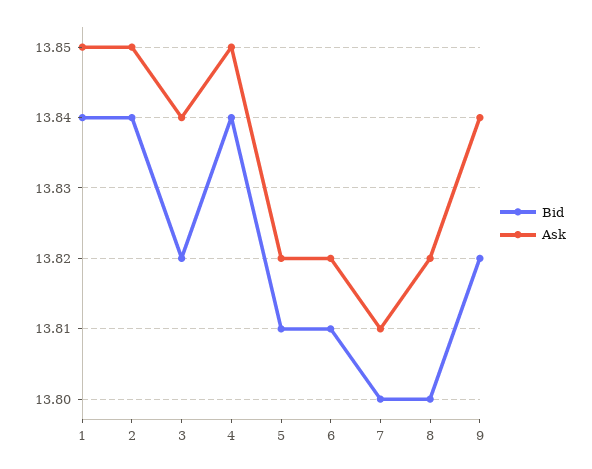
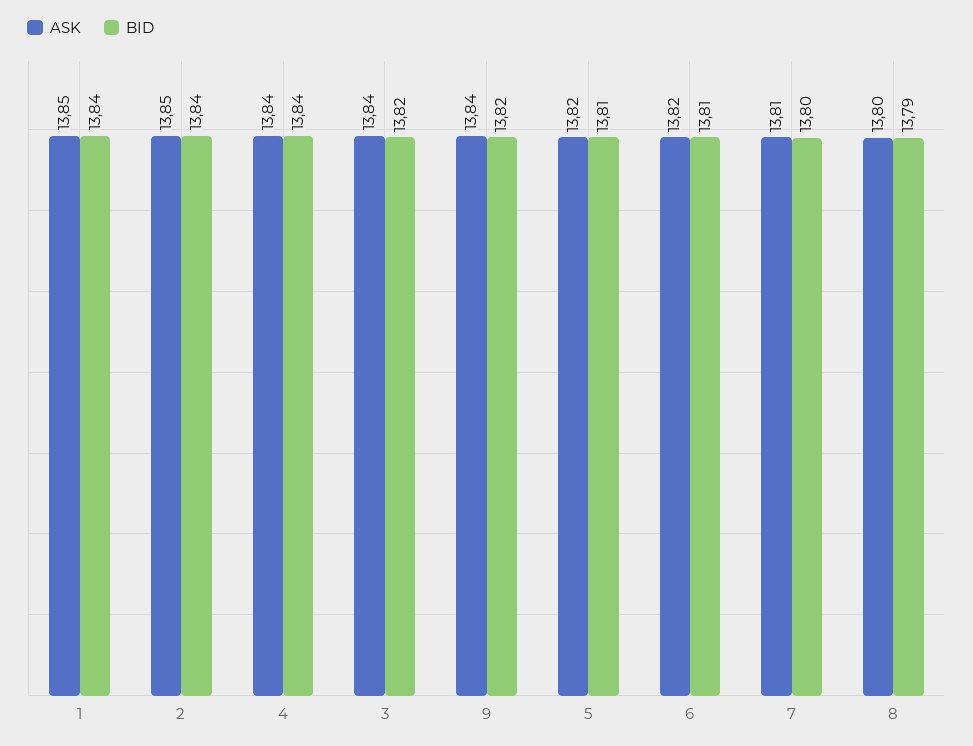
  {
    "Bid": {
      "1": 13.84,
      "2": 13.84,
      "3": 13.82,
      "4": 13.84,
      "5": 13.81,
      "6": 13.81,
      "7": 13.8,
-     "8": 13.8,
+     "8": 13.79,
      "9": 13.82
    },
    "Ask": {
      "1": 13.85,
      "2": 13.85,
      "3": 13.84,
-     "4": 13.85,
+     "4": 13.84,
      "5": 13.82,
      "6": 13.82,
      "7": 13.81,
-     "8": 13.82,
+     "8": 13.8,
      "9": 13.84
    }
  }

